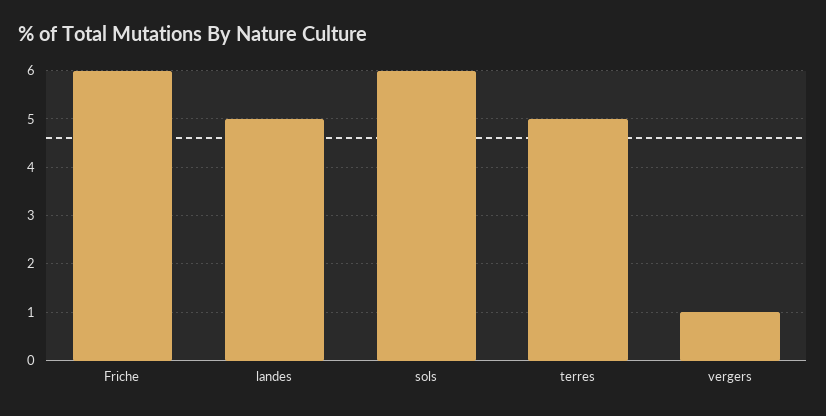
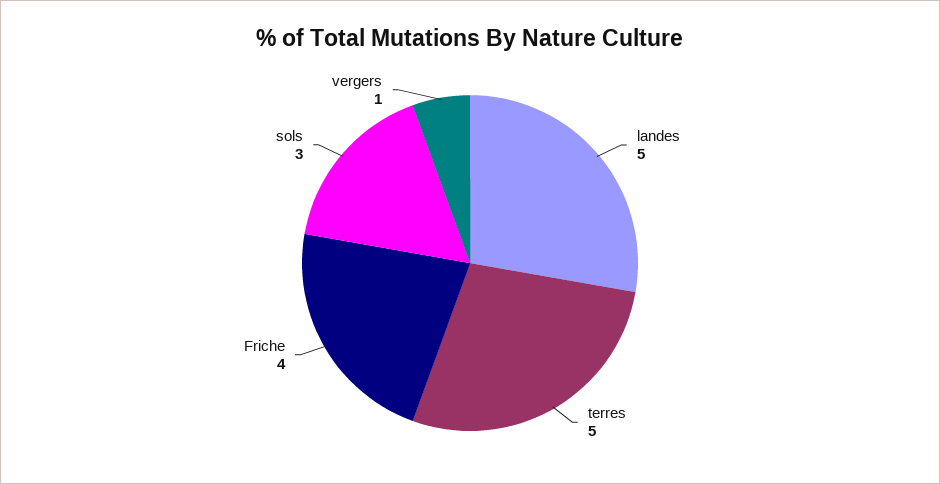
  {
-   "Friche": 6,
+   "Friche": 4,
    "landes": 5,
-   "sols": 6,
+   "sols": 3,
    "terres": 5,
    "vergers": 1
  }

